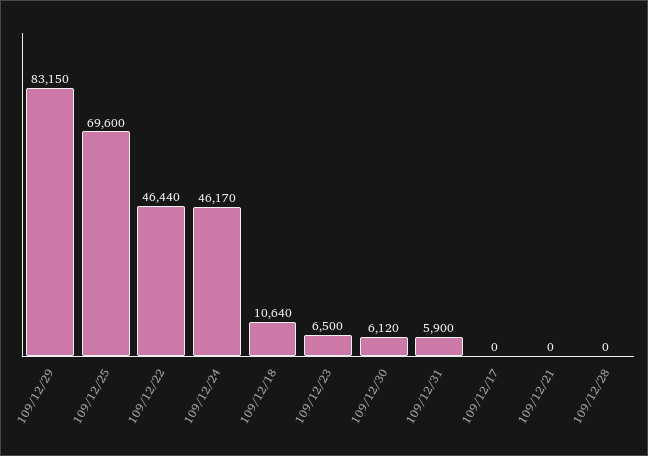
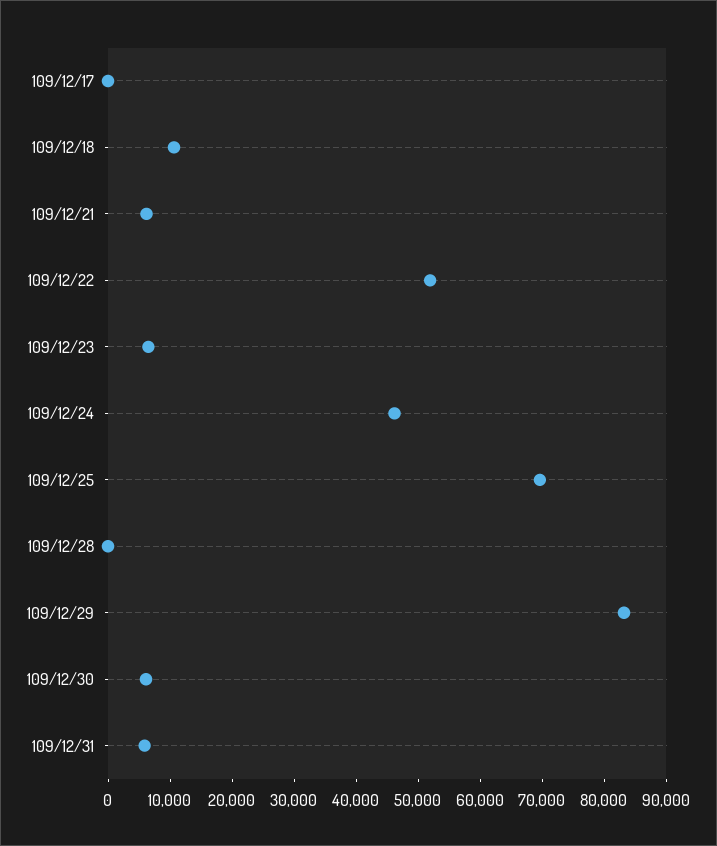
  {
    "109/12/29": 83150,
    "109/12/25": 69600,
-   "109/12/22": 46440,
+   "109/12/22": 52000,
    "109/12/24": 46170,
    "109/12/18": 10640,
    "109/12/23": 6500,
    "109/12/30": 6120,
    "109/12/31": 5900,
    "109/12/17": 0,
-   "109/12/21": 0,
+   "109/12/21": 6000,
    "109/12/28": 0
  }

